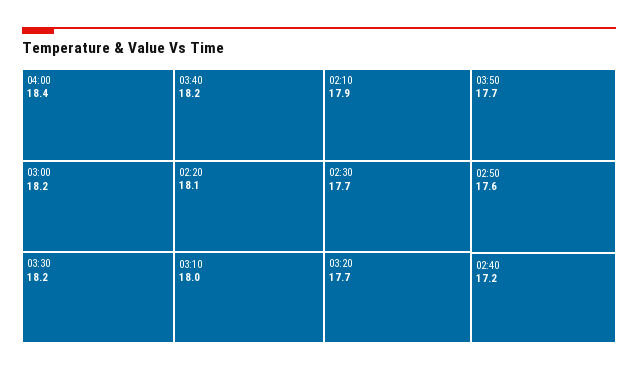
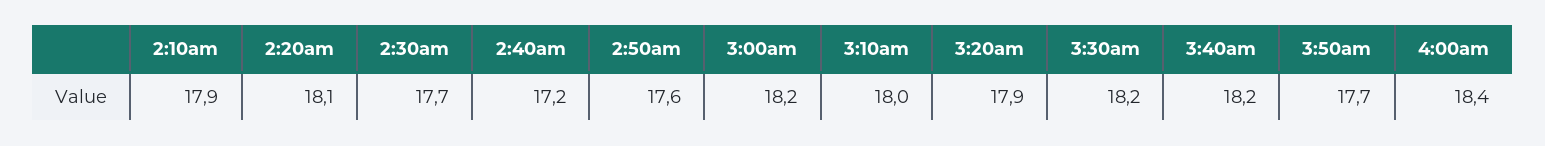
  {
    "04:00": 18.4,
    "03:00": 18.2,
    "03:30": 18.2,
    "03:40": 18.2,
    "02:20": 18.1,
    "03:10": 18,
    "02:10": 17.9,
    "02:30": 17.7,
-   "03:20": 17.7,
+   "03:20": 17.9,
    "03:50": 17.7,
    "02:50": 17.6,
    "02:40": 17.2
  }

